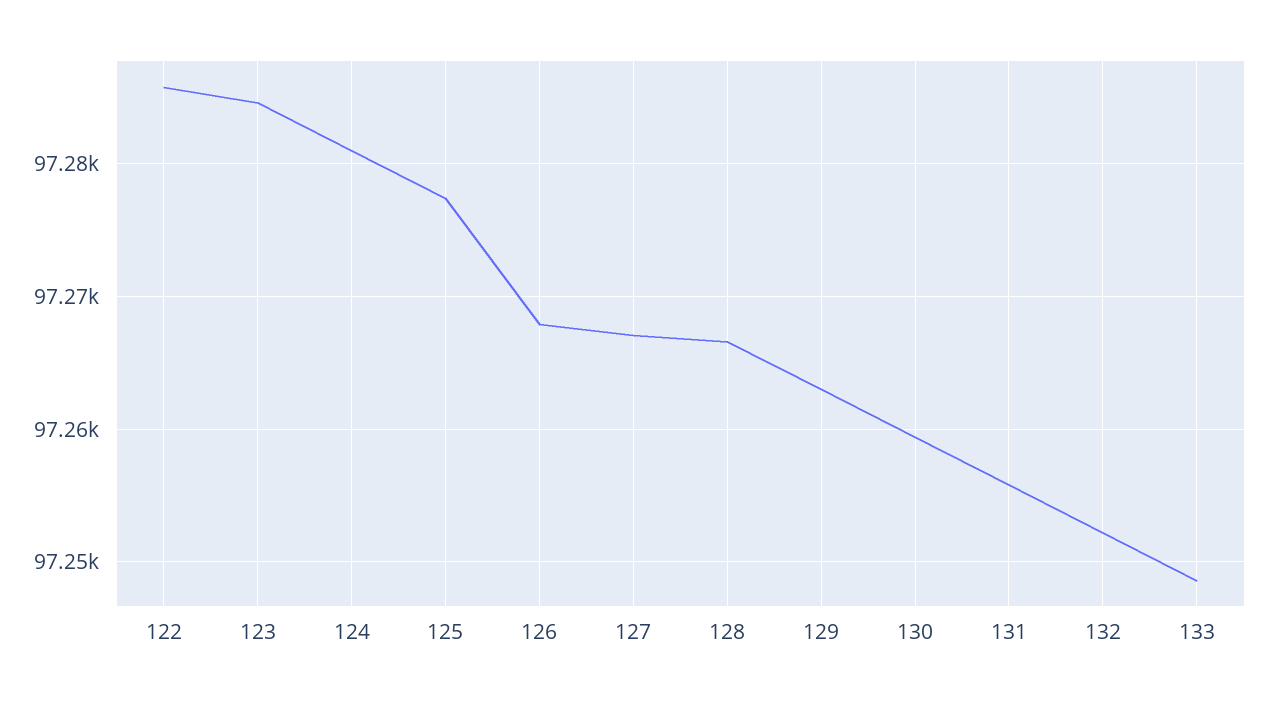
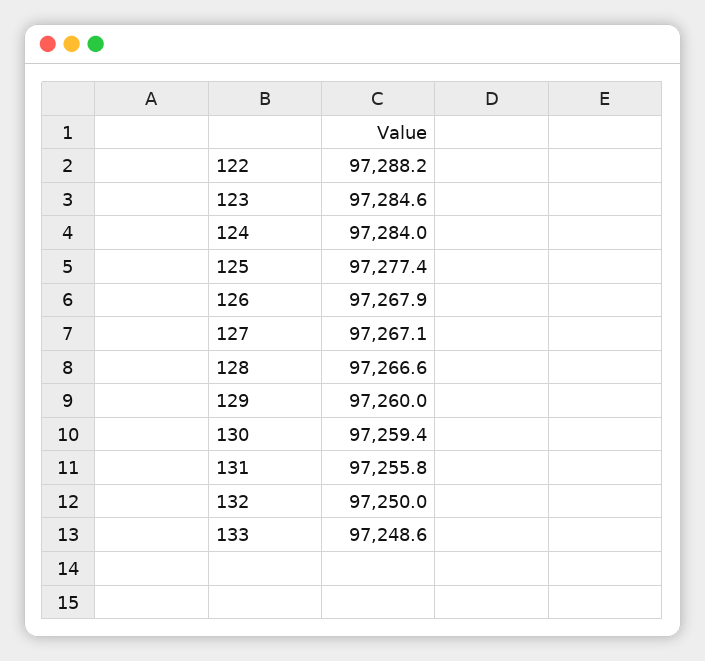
  {
-   "122": 97286,
+   "122": 97288.2,
    "123": 97284.6,
-   "124": 97281,
+   "124": 97284,
    "125": 97277.4,
    "126": 97267.9,
    "127": 97267.1,
    "128": 97266.6,
-   "129": 97263,
+   "129": 97260,
    "130": 97259.4,
    "131": 97255.8,
-   "132": 97252,
+   "132": 97250,
    "133": 97248.6
  }

